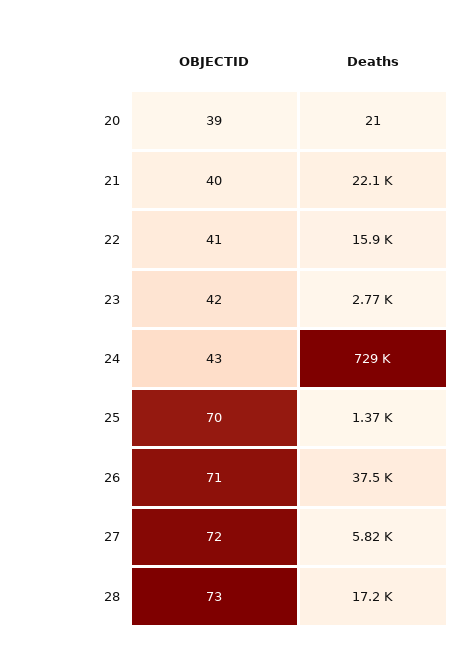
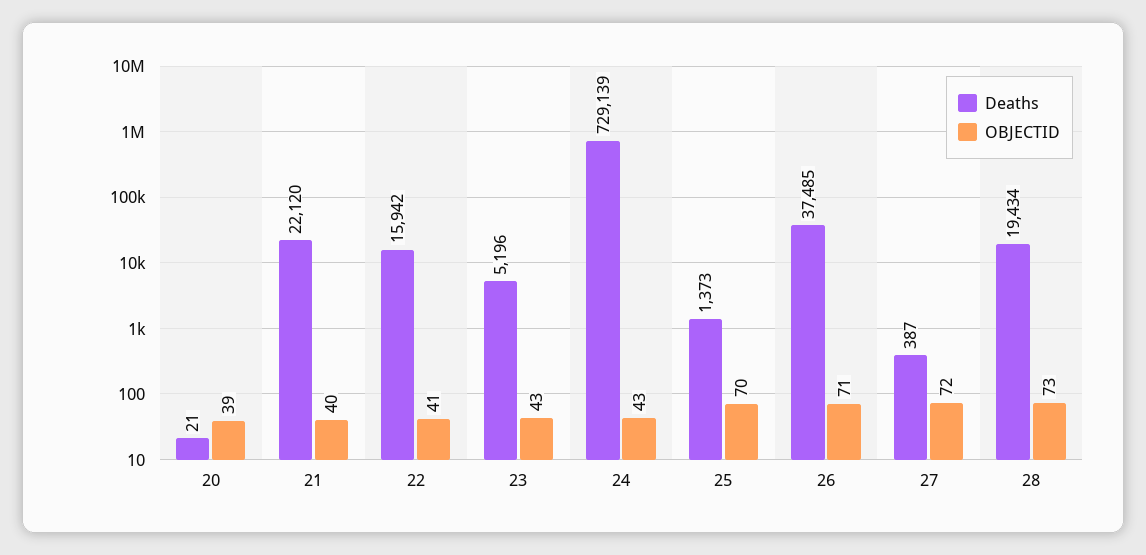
  {
    "OBJECTID": {
      "20": 39,
      "21": 40,
      "22": 41,
-     "23": 42,
+     "23": 43,
      "24": 43,
      "25": 70,
      "26": 71,
      "27": 72,
      "28": 73
    },
    "Deaths": {
      "20": 21,
      "21": 22120,
      "22": 15942,
-     "23": 2770,
+     "23": 5196,
      "24": 729139,
      "25": 1373,
      "26": 37485,
-     "27": 5820,
+     "27": 387,
-     "28": 17200
+     "28": 19434
    }
  }

